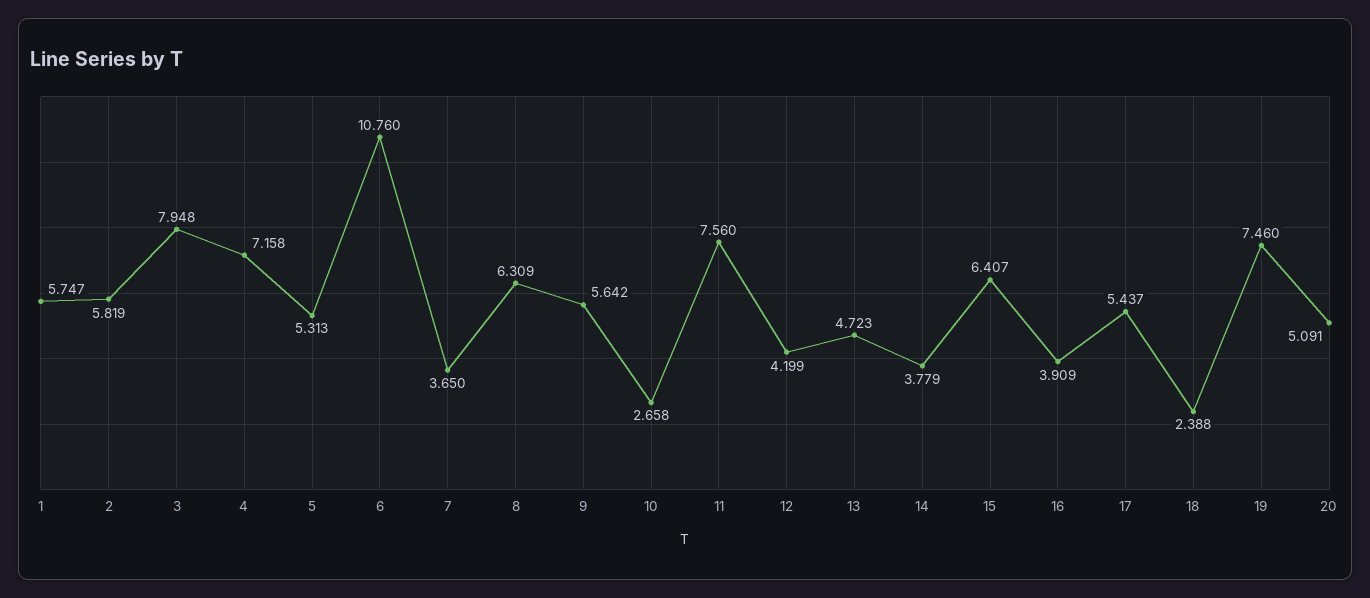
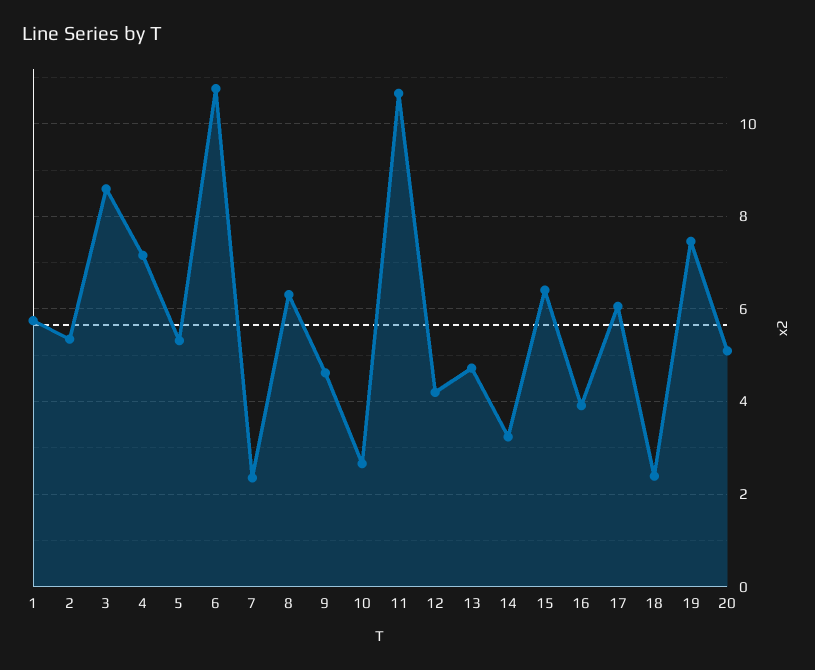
  {
    "1": 5.747,
-   "2": 5.819,
+   "2": 5.4,
-   "3": 7.948,
+   "3": 8.6,
    "4": 7.158,
    "5": 5.313,
    "6": 10.76,
-   "7": 3.65,
+   "7": 2.4,
    "8": 6.309,
-   "9": 5.642,
+   "9": 4.6,
    "10": 2.658,
-   "11": 7.56,
+   "11": 10.6,
    "12": 4.199,
    "13": 4.723,
-   "14": 3.779,
+   "14": 3.2,
    "15": 6.407,
    "16": 3.909,
-   "17": 5.437,
+   "17": 6,
    "18": 2.388,
    "19": 7.46,
    "20": 5.091
  }

